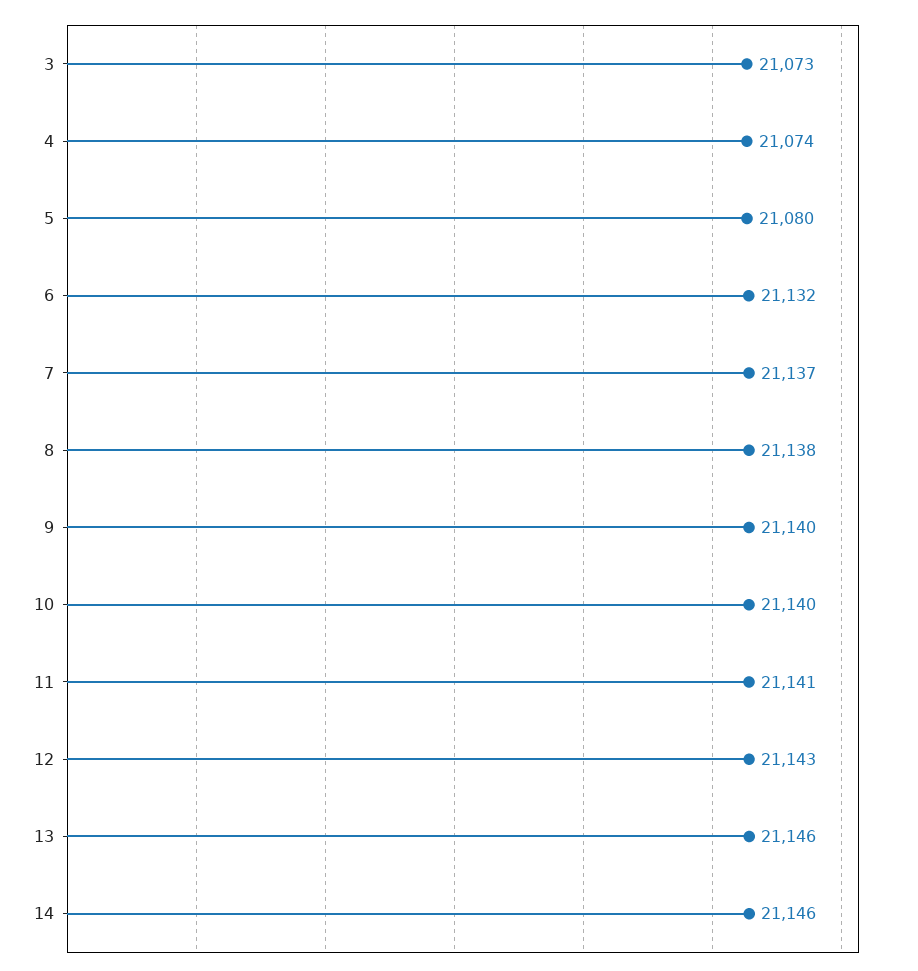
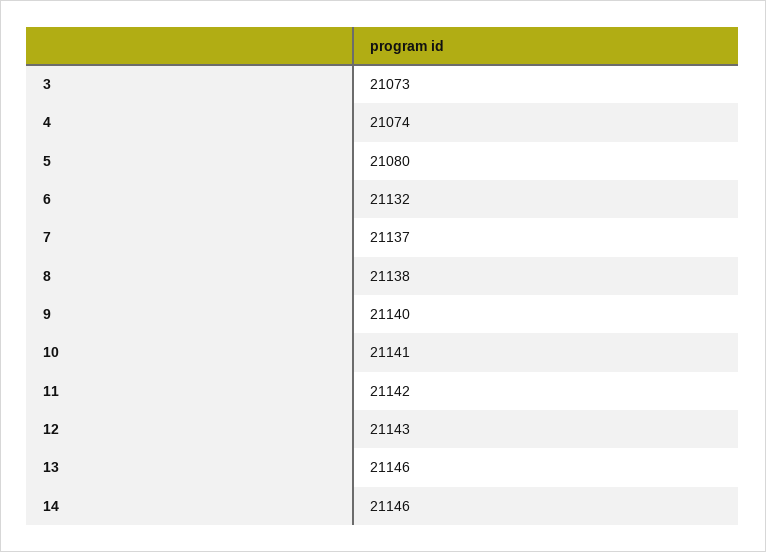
  {
    "3": 21073,
    "4": 21074,
    "5": 21080,
    "6": 21132,
    "7": 21137,
    "8": 21138,
    "9": 21140,
-   "10": 21140,
+   "10": 21141,
-   "11": 21141,
+   "11": 21142,
    "12": 21143,
    "13": 21146,
    "14": 21146
  }

